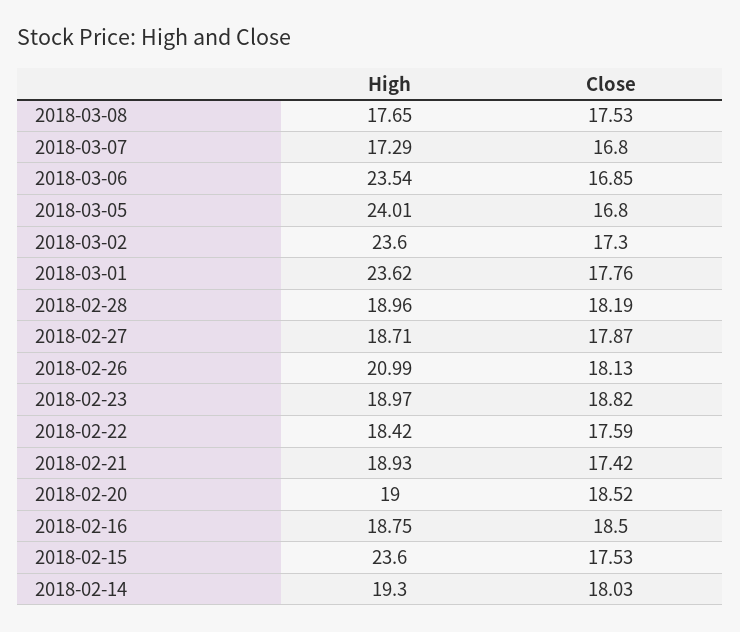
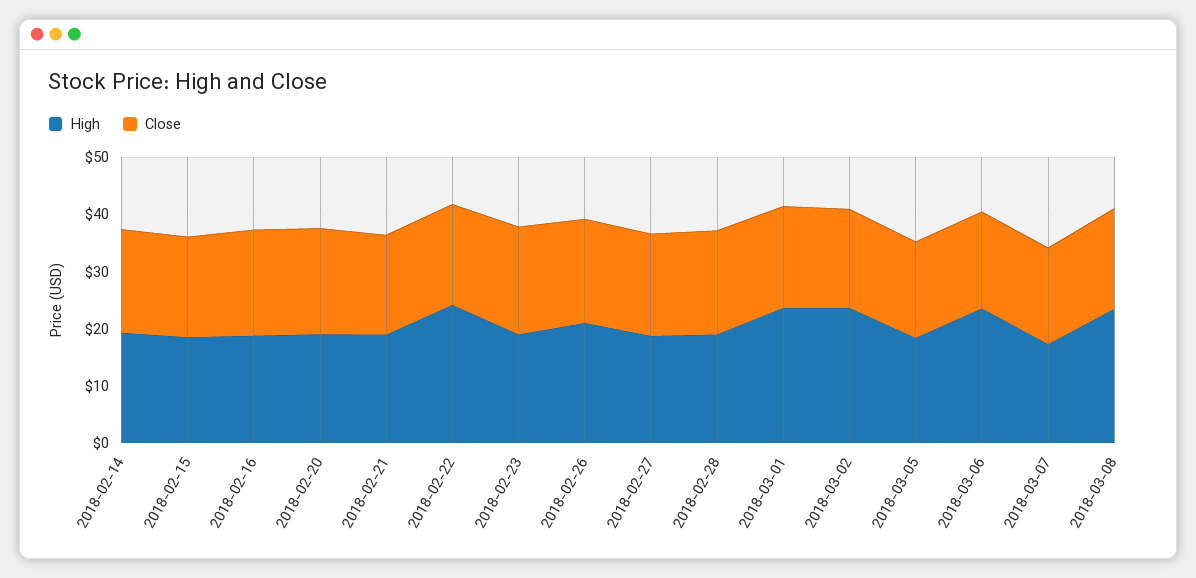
  {
    "High": {
-     "2018-03-08": 17.65,
+     "2018-03-08": 24,
      "2018-03-07": 17.29,
      "2018-03-06": 23.54,
-     "2018-03-05": 24.01,
+     "2018-03-05": 18,
      "2018-03-02": 23.6,
      "2018-03-01": 23.62,
      "2018-02-28": 18.96,
      "2018-02-27": 18.71,
      "2018-02-26": 20.99,
      "2018-02-23": 18.97,
-     "2018-02-22": 18.42,
+     "2018-02-22": 24,
      "2018-02-21": 18.93,
      "2018-02-20": 19,
      "2018-02-16": 18.75,
-     "2018-02-15": 23.6,
+     "2018-02-15": 18,
      "2018-02-14": 19.3
    },
    "Close": {
      "2018-03-08": 17.53,
      "2018-03-07": 16.8,
      "2018-03-06": 16.85,
      "2018-03-05": 16.8,
      "2018-03-02": 17.3,
      "2018-03-01": 17.76,
      "2018-02-28": 18.19,
      "2018-02-27": 17.87,
      "2018-02-26": 18.13,
      "2018-02-23": 18.82,
      "2018-02-22": 17.59,
      "2018-02-21": 17.42,
      "2018-02-20": 18.52,
      "2018-02-16": 18.5,
      "2018-02-15": 17.53,
      "2018-02-14": 18.03
    }
  }

